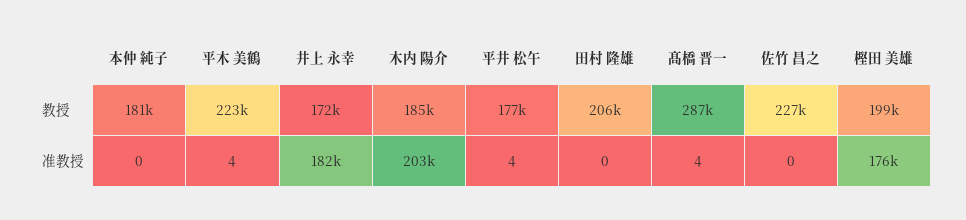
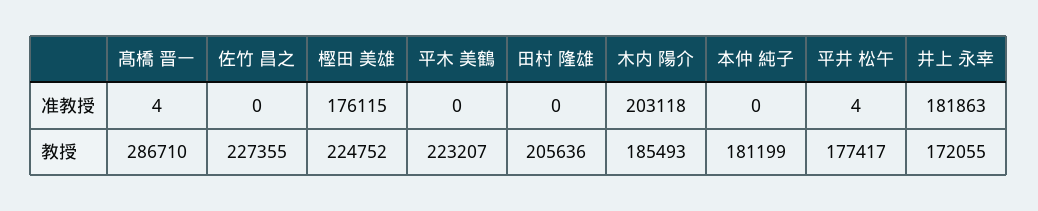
  {
    "本仲 純子": {
      "教授": 181199,
      "准教授": 0
    },
    "平木 美鶴": {
      "教授": 223207,
-     "准教授": 4
+     "准教授": 0
    },
    "井上 永幸": {
      "教授": 172055,
      "准教授": 181863
    },
    "木内 陽介": {
      "教授": 185493,
      "准教授": 203118
    },
    "平井 松午": {
      "教授": 177417,
      "准教授": 4
    },
    "田村 隆雄": {
      "教授": 205636,
      "准教授": 0
    },
    "髙橋 晋一": {
      "教授": 286710,
      "准教授": 4
    },
    "佐竹 昌之": {
      "教授": 227355,
      "准教授": 0
    },
    "樫田 美雄": {
-     "教授": 199000,
+     "教授": 224752,
      "准教授": 176115
    }
  }

